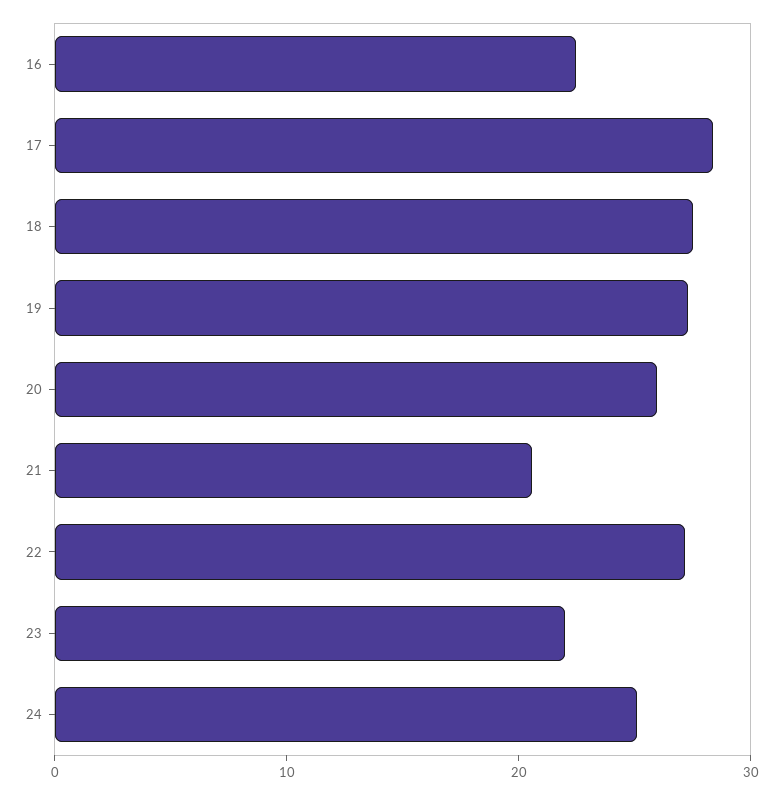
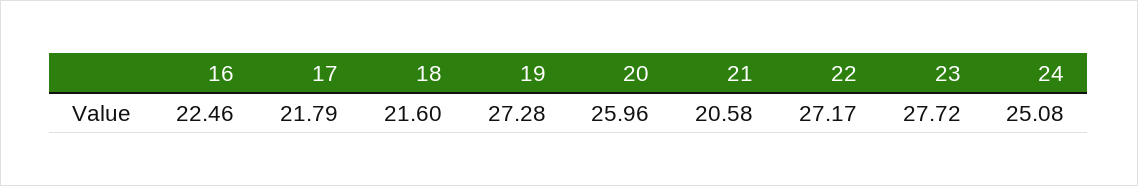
  {
    "16": 22.46,
-   "17": 28,
+   "17": 21.79,
-   "18": 28,
+   "18": 21.6,
    "19": 27.28,
    "20": 25.96,
    "21": 20.58,
    "22": 27.17,
-   "23": 22,
+   "23": 27.72,
    "24": 25.08
  }

